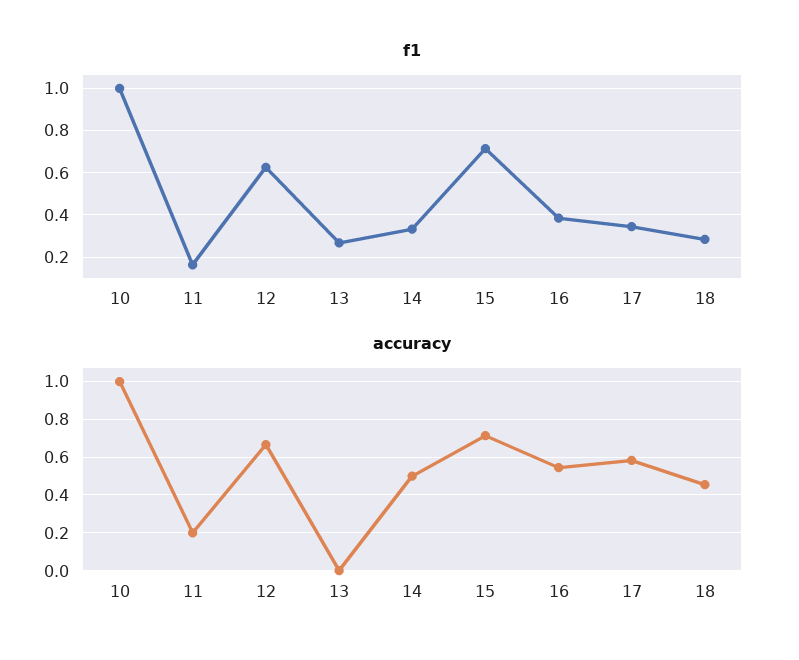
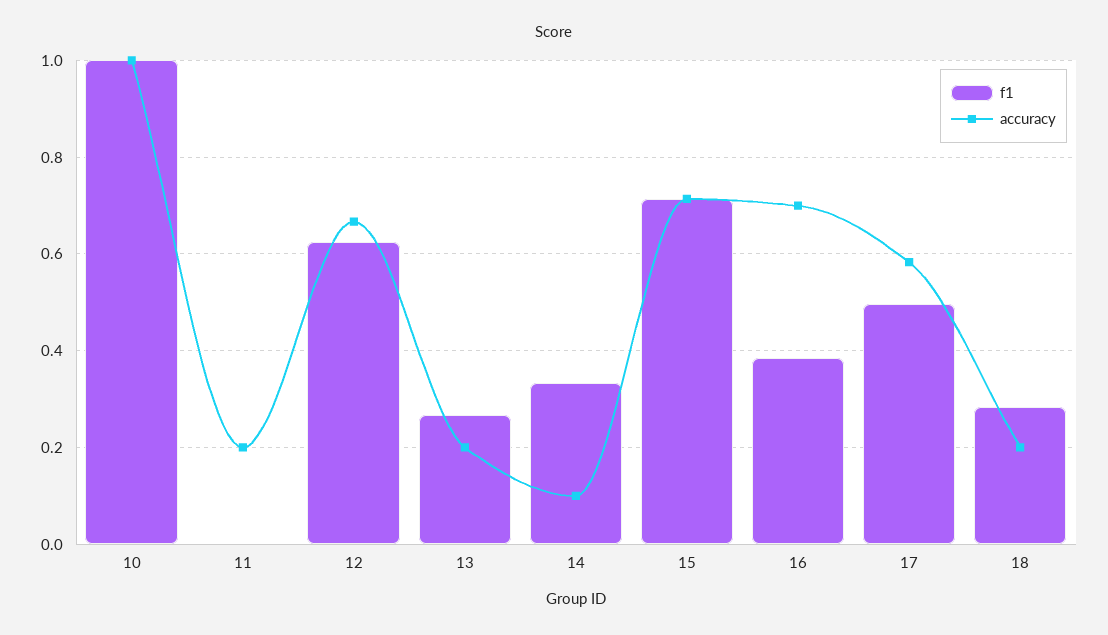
  {
    "f1": {
      "10": 1,
-     "11": 0.15,
+     "11": 0,
      "12": 0.62,
      "13": 0.26,
      "14": 0.34,
      "15": 0.72,
      "16": 0.38,
-     "17": 0.35,
+     "17": 0.5,
      "18": 0.28
    },
    "accuracy": {
      "10": 1,
      "11": 0.2,
      "12": 0.66,
-     "13": 0,
+     "13": 0.2,
-     "14": 0.5,
+     "14": 0.1,
      "15": 0.72,
-     "16": 0.55,
+     "16": 0.7,
      "17": 0.58,
-     "18": 0.45
+     "18": 0.2
    }
  }

